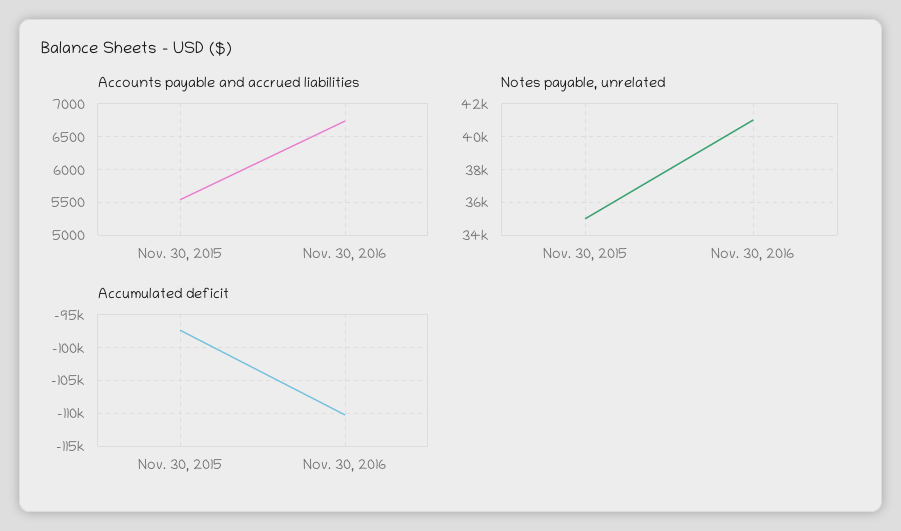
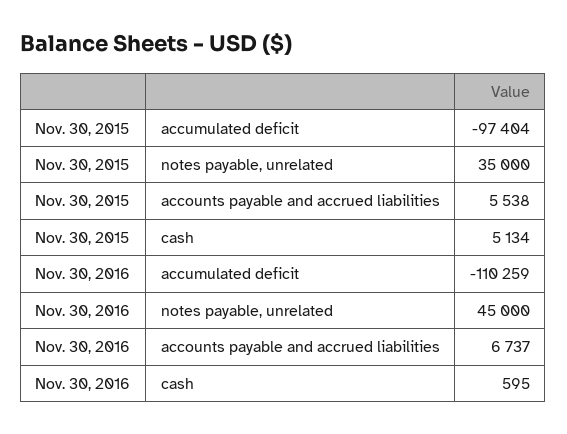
  {
    "Accounts payable and accrued liabilities": {
      "Nov. 30, 2015": 5538,
      "Nov. 30, 2016": 6737
    },
    "Notes payable, unrelated": {
      "Nov. 30, 2015": 35000,
-     "Nov. 30, 2016": 41000
+     "Nov. 30, 2016": 45000
    },
    "Accumulated deficit": {
      "Nov. 30, 2015": -97404,
      "Nov. 30, 2016": -110259
-   }
+   },
+   "cash": {
+     "Nov. 30, 2015": 5134,
+     "Nov. 30, 2016": 595
+   }
  }

